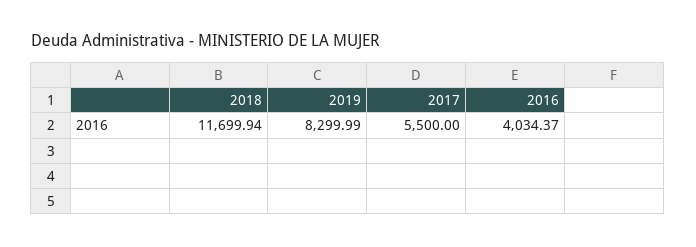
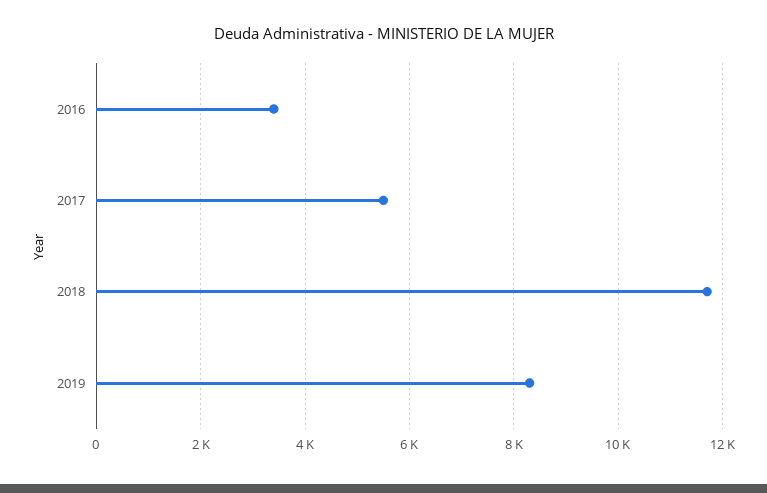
  {
    "2018": 11699.94,
    "2019": 8299.99,
    "2017": 5500,
-   "2016": 4034.37
+   "2016": 3400
  }

